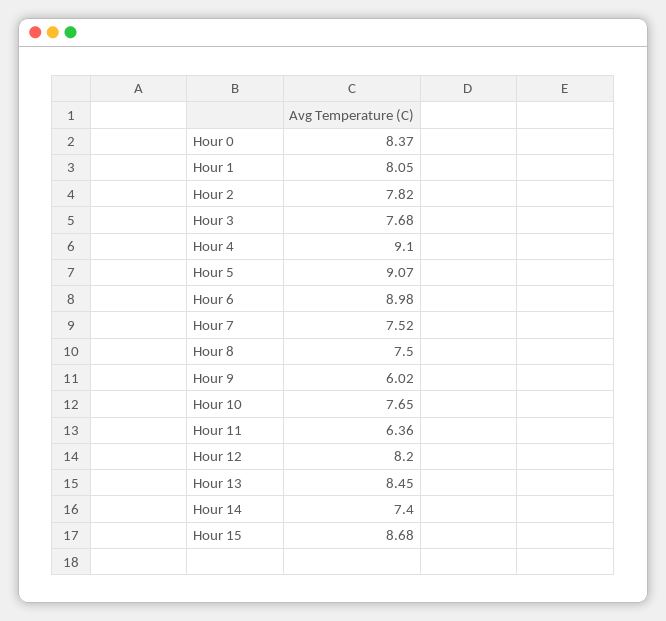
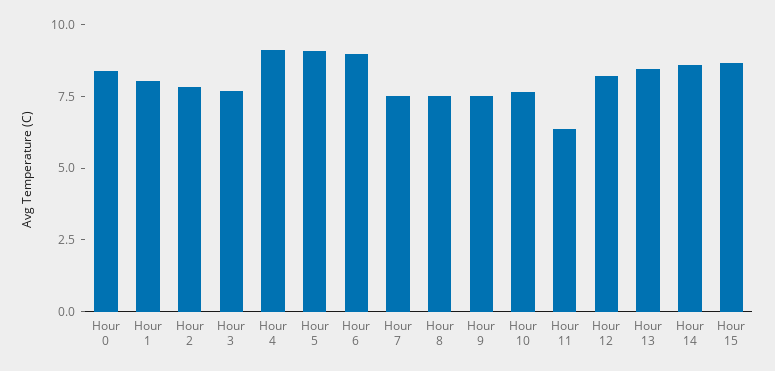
  {
    "Hour 0": 8.37,
    "Hour 1": 8.05,
    "Hour 2": 7.82,
    "Hour 3": 7.68,
    "Hour 4": 9.1,
    "Hour 5": 9.07,
    "Hour 6": 8.98,
    "Hour 7": 7.52,
    "Hour 8": 7.5,
-   "Hour 9": 6.02,
+   "Hour 9": 7.5,
    "Hour 10": 7.65,
    "Hour 11": 6.36,
    "Hour 12": 8.2,
    "Hour 13": 8.45,
-   "Hour 14": 7.4,
+   "Hour 14": 8.5,
    "Hour 15": 8.68
  }

